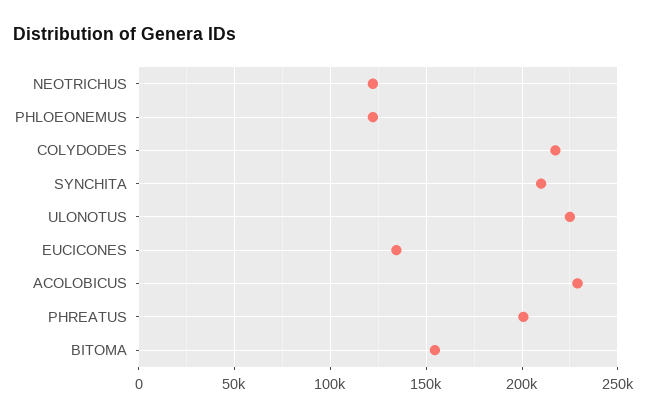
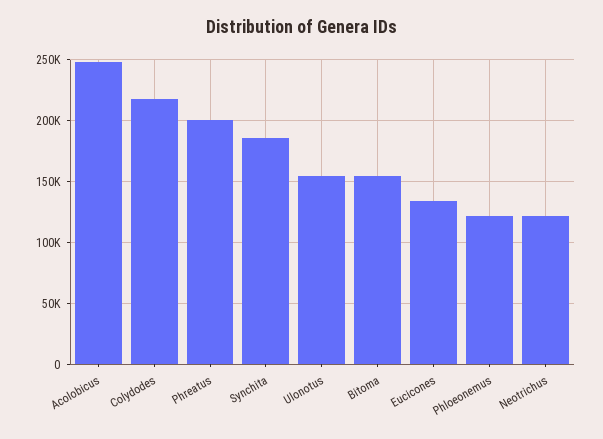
  {
    "NEOTRICHUS": 120000,
    "PHLOEONEMUS": 120000,
    "COLYDODES": 215000,
-   "SYNCHITA": 210000,
+   "SYNCHITA": 185000,
-   "ULONOTUS": 225000,
+   "ULONOTUS": 155000,
    "EUCICONES": 135000,
-   "ACOLOBICUS": 230000,
+   "ACOLOBICUS": 250000,
    "PHREATUS": 200000,
    "BITOMA": 155000
  }

